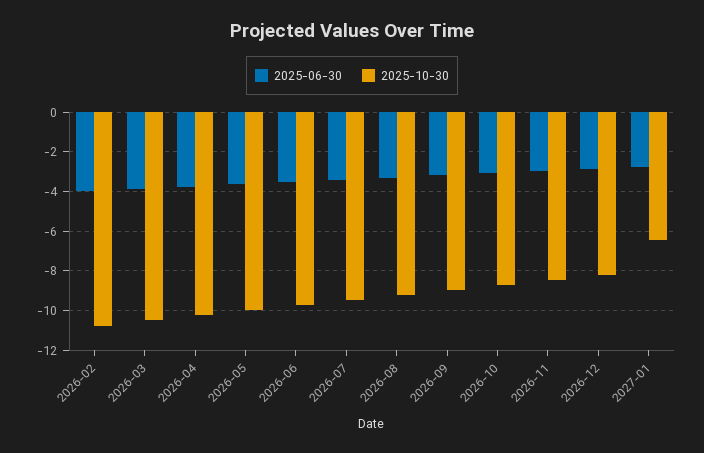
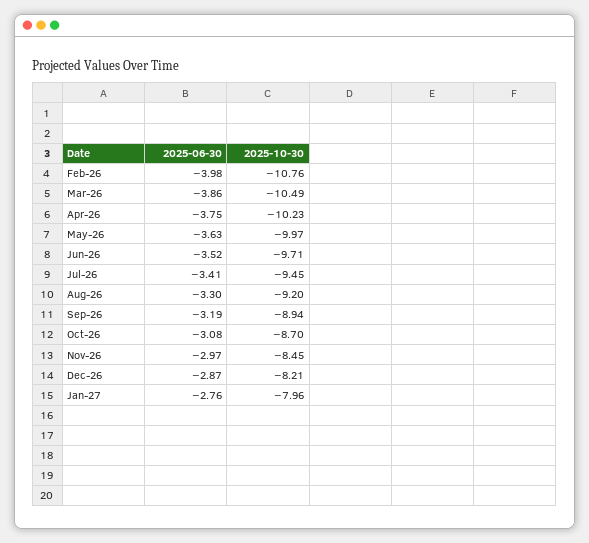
  {
    "2025-06-30": {
      "2026-02": -3.98,
      "2026-03": -3.86,
      "2026-04": -3.75,
      "2026-05": -3.63,
      "2026-06": -3.52,
      "2026-07": -3.41,
      "2026-08": -3.3,
      "2026-09": -3.19,
      "2026-10": -3.08,
      "2026-11": -2.97,
      "2026-12": -2.87,
      "2027-01": -2.76
    },
    "2025-10-30": {
      "2026-02": -10.76,
      "2026-03": -10.49,
      "2026-04": -10.23,
      "2026-05": -9.97,
      "2026-06": -9.71,
      "2026-07": -9.45,
      "2026-08": -9.2,
      "2026-09": -8.94,
      "2026-10": -8.7,
      "2026-11": -8.45,
      "2026-12": -8.21,
-     "2027-01": -6.5
+     "2027-01": -7.96
    }
  }

